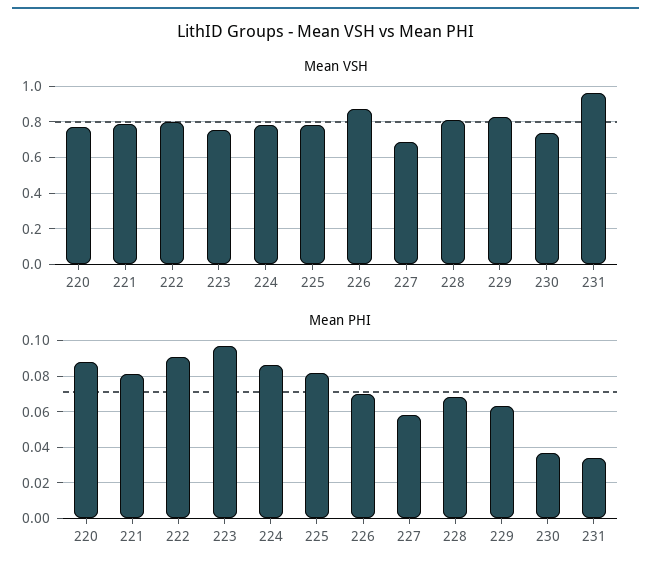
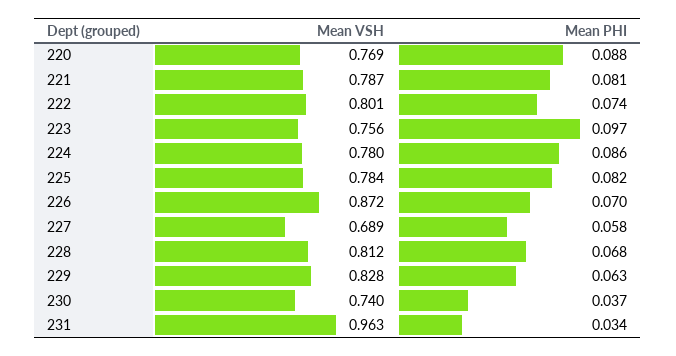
  {
    "Mean VSH": {
      "220": 0.769,
      "221": 0.787,
      "222": 0.801,
      "223": 0.756,
      "224": 0.78,
      "225": 0.784,
      "226": 0.872,
      "227": 0.689,
      "228": 0.812,
      "229": 0.828,
      "230": 0.74,
      "231": 0.963
    },
    "Mean PHI": {
      "220": 0.088,
      "221": 0.081,
-     "222": 0.09,
+     "222": 0.074,
      "223": 0.097,
      "224": 0.086,
      "225": 0.082,
      "226": 0.07,
      "227": 0.058,
      "228": 0.068,
      "229": 0.063,
      "230": 0.037,
      "231": 0.034
    }
  }

